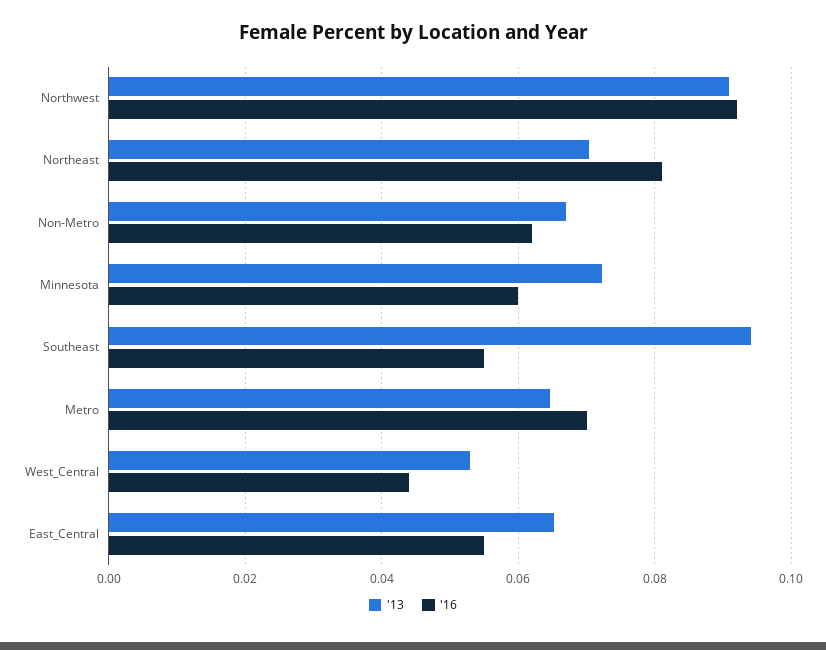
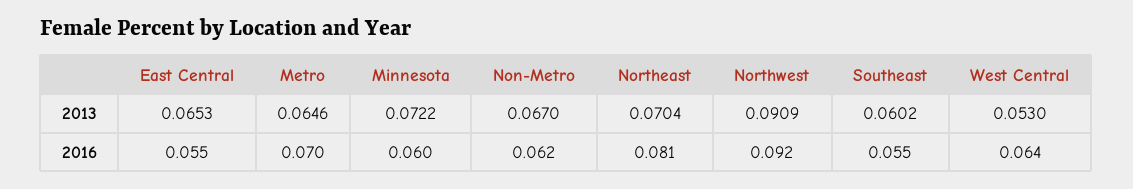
  {
    "'13": {
      "Northwest": 0.0909,
      "Northeast": 0.0704,
      "Non-Metro": 0.067,
      "Minnesota": 0.0722,
-     "Southeast": 0.094,
+     "Southeast": 0.0602,
      "Metro": 0.0646,
      "West_Central": 0.053,
      "East_Central": 0.0653
    },
    "'16": {
      "Northwest": 0.092,
      "Northeast": 0.081,
      "Non-Metro": 0.062,
      "Minnesota": 0.06,
      "Southeast": 0.055,
      "Metro": 0.07,
-     "West_Central": 0.044,
+     "West_Central": 0.064,
      "East_Central": 0.055
    }
  }

